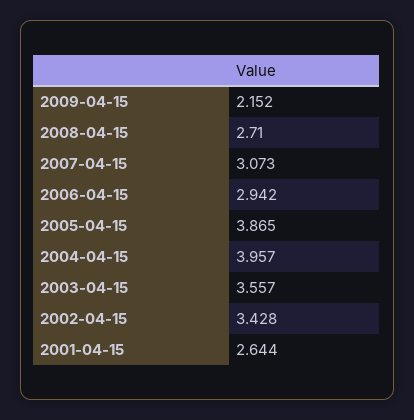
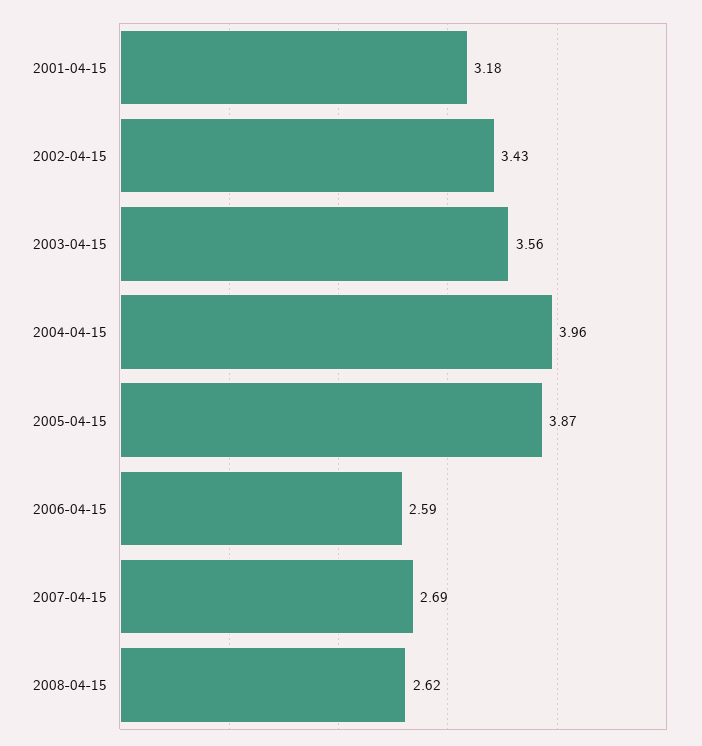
  {
-   "2009-04-15": 2.152,
-   "2008-04-15": 2.71,
+   "2008-04-15": 2.62,
-   "2007-04-15": 3.073,
+   "2007-04-15": 2.69,
-   "2006-04-15": 2.942,
+   "2006-04-15": 2.59,
    "2005-04-15": 3.865,
    "2004-04-15": 3.957,
    "2003-04-15": 3.557,
    "2002-04-15": 3.428,
-   "2001-04-15": 2.644
+   "2001-04-15": 3.18
  }

